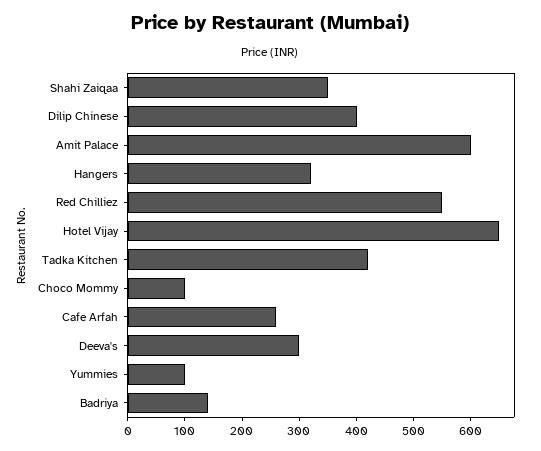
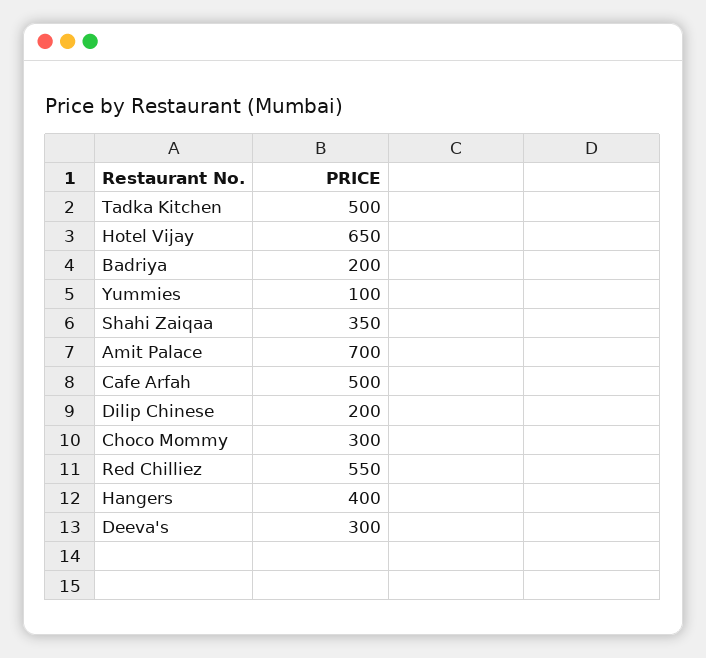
  {
    "Shahi Zaiqaa": 350,
-   "Dilip Chinese": 400,
+   "Dilip Chinese": 200,
-   "Amit Palace": 600,
+   "Amit Palace": 700,
-   "Hangers": 320,
+   "Hangers": 400,
    "Red Chilliez": 550,
    "Hotel Vijay": 650,
-   "Tadka Kitchen": 420,
+   "Tadka Kitchen": 500,
-   "Choco Mommy": 100,
+   "Choco Mommy": 300,
-   "Cafe Arfah": 260,
+   "Cafe Arfah": 500,
    "Deeva's": 300,
    "Yummies": 100,
-   "Badriya": 140
+   "Badriya": 200
  }

